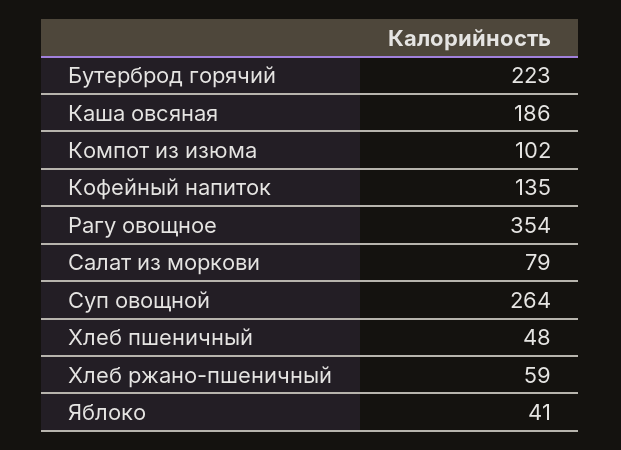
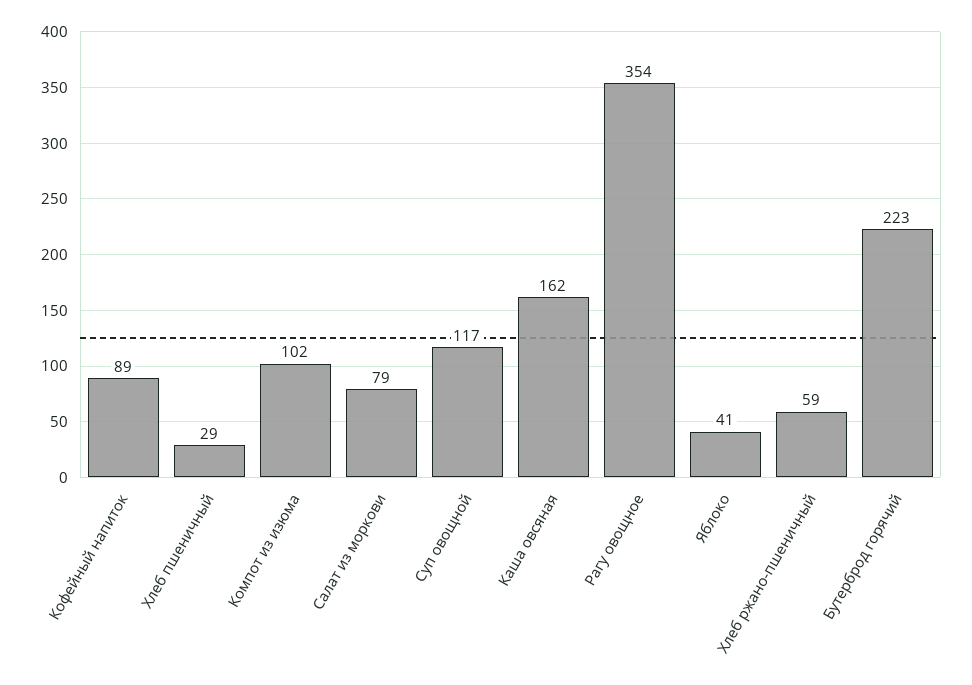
  {
    "Бутерброд горячий": 223,
-   "Каша овсяная": 186,
+   "Каша овсяная": 162,
    "Компот из изюма": 102,
-   "Кофейный напиток": 135,
+   "Кофейный напиток": 89,
    "Рагу овощное": 354,
    "Салат из моркови": 79,
-   "Суп овощной": 264,
+   "Суп овощной": 117,
-   "Хлеб пшеничный": 48,
+   "Хлеб пшеничный": 29,
    "Хлеб ржано-пшеничный": 59,
    "Яблоко": 41
  }

